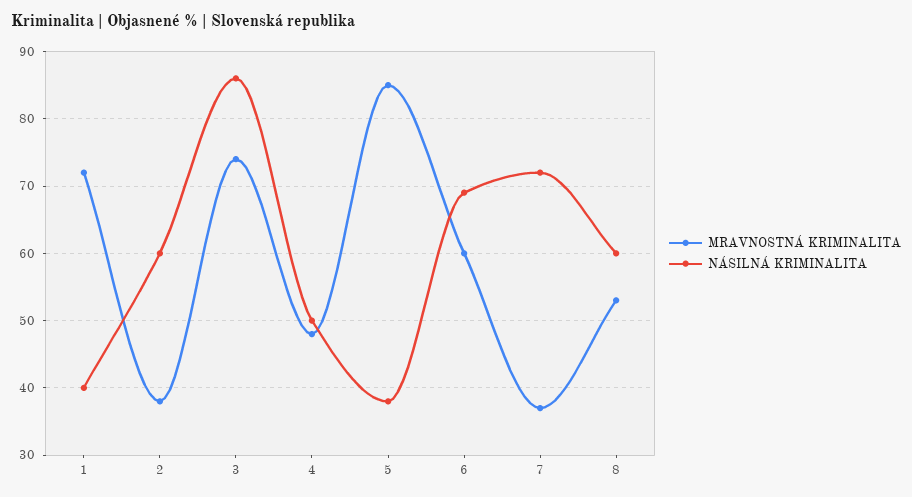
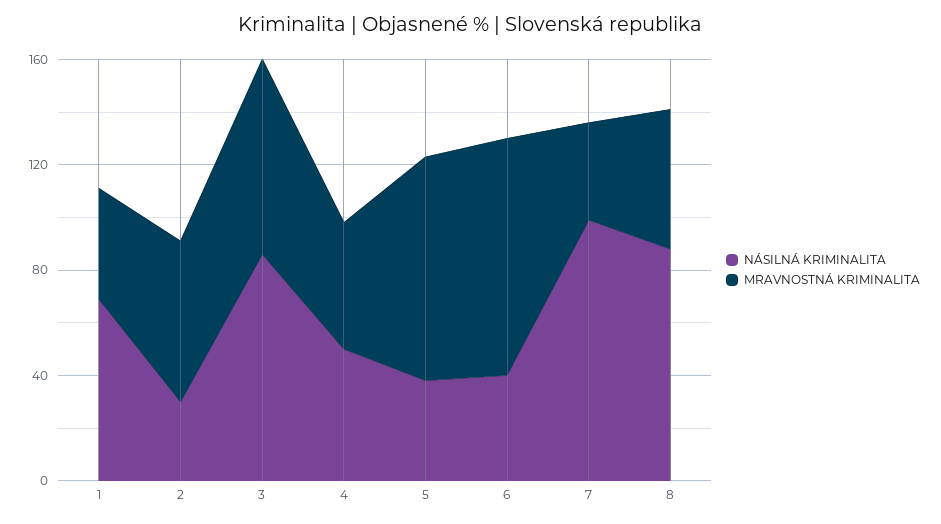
  {
    "MRAVNOSTNÁ KRIMINALITA": {
-     "1": 72,
+     "1": 40,
-     "2": 38,
+     "2": 60,
      "3": 74,
      "4": 48,
      "5": 85,
-     "6": 60,
+     "6": 90,
      "7": 37,
      "8": 53
    },
    "NÁSILNÁ KRIMINALITA": {
-     "1": 40,
+     "1": 70,
-     "2": 60,
+     "2": 30,
      "3": 86,
      "4": 50,
      "5": 38,
-     "6": 69,
+     "6": 40,
-     "7": 72,
+     "7": 100,
-     "8": 60
+     "8": 90
    }
  }

